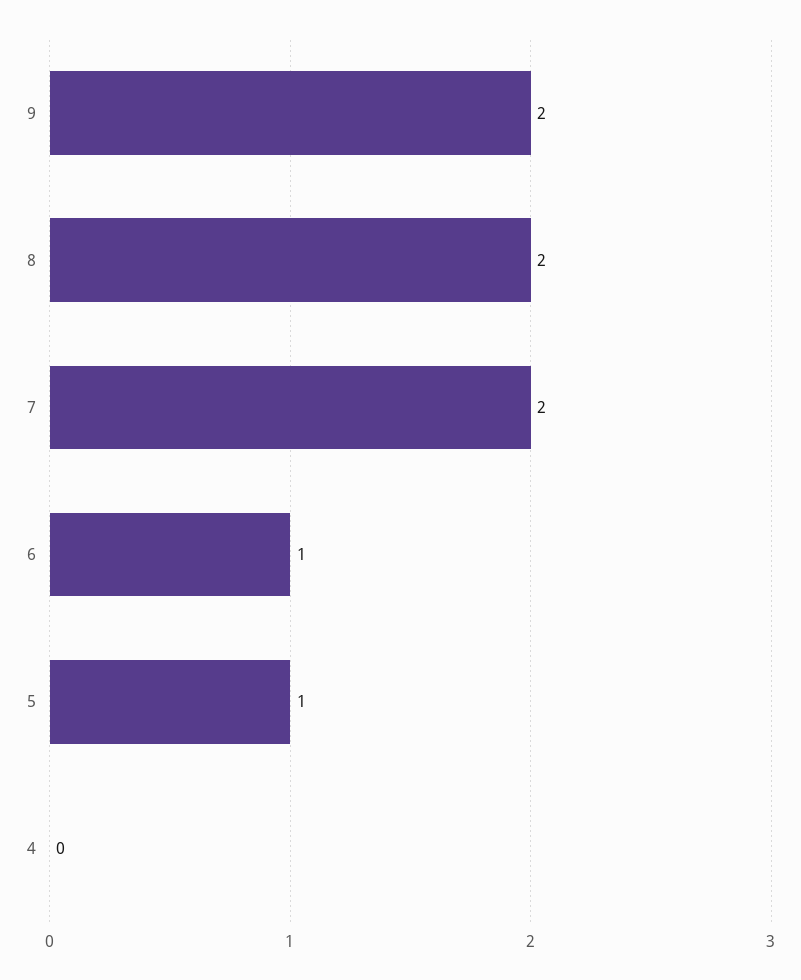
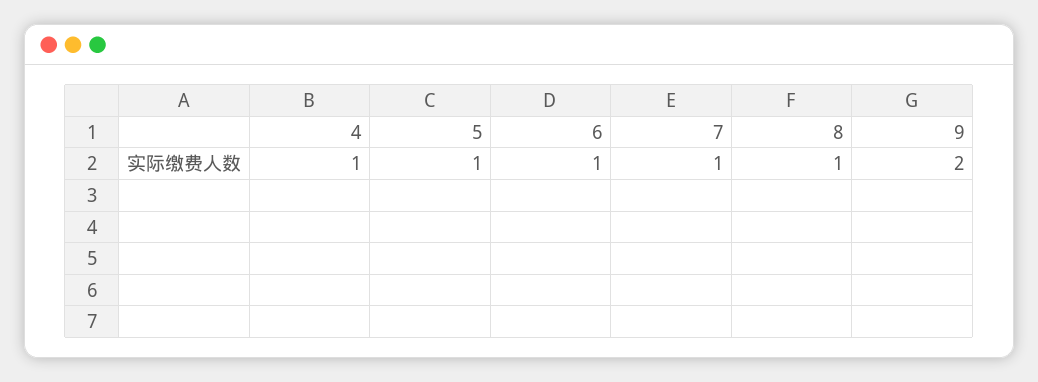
  {
    "9": 2,
-   "8": 2,
+   "8": 1,
-   "7": 2,
+   "7": 1,
    "6": 1,
    "5": 1,
-   "4": 0
+   "4": 1
  }

